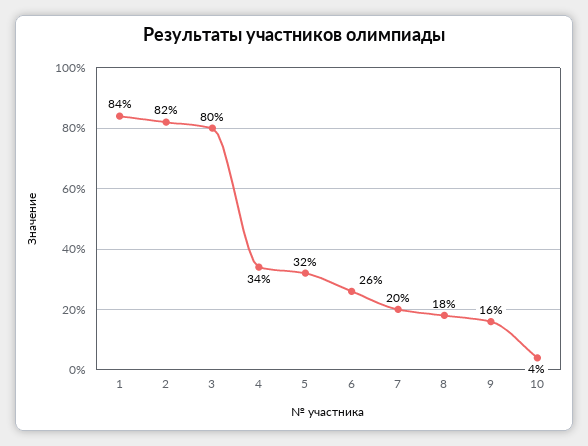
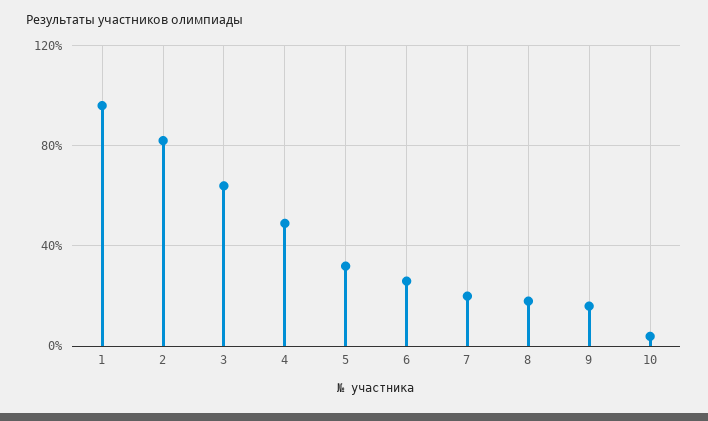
  {
-   "1": 84,
+   "1": 95,
    "2": 82,
-   "3": 80,
+   "3": 65,
-   "4": 34,
+   "4": 50,
    "5": 32,
    "6": 26,
    "7": 20,
    "8": 18,
    "9": 16,
    "10": 4
  }

